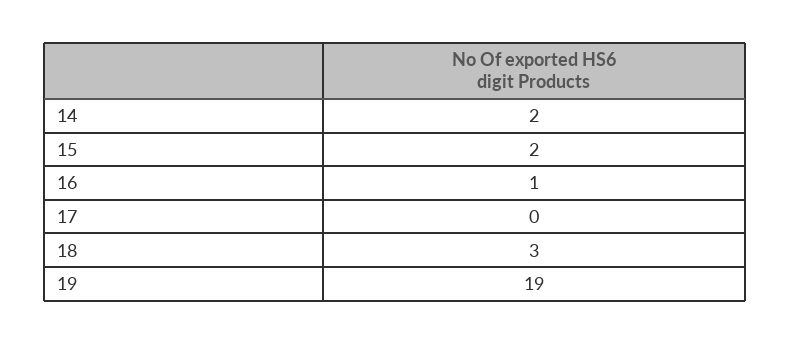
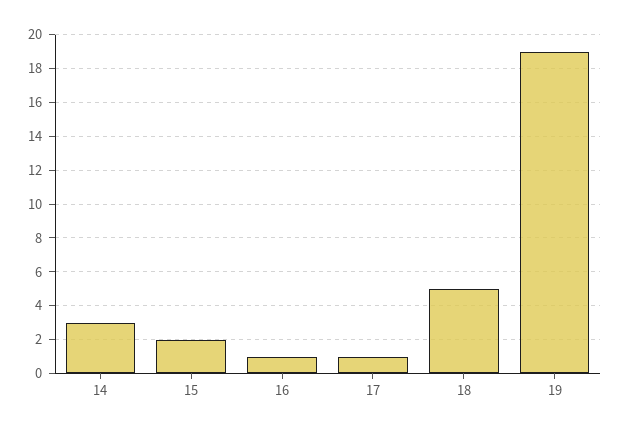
  {
-   "14": 2,
+   "14": 3,
    "15": 2,
    "16": 1,
-   "17": 0,
+   "17": 1,
-   "18": 3,
+   "18": 5,
    "19": 19
  }

